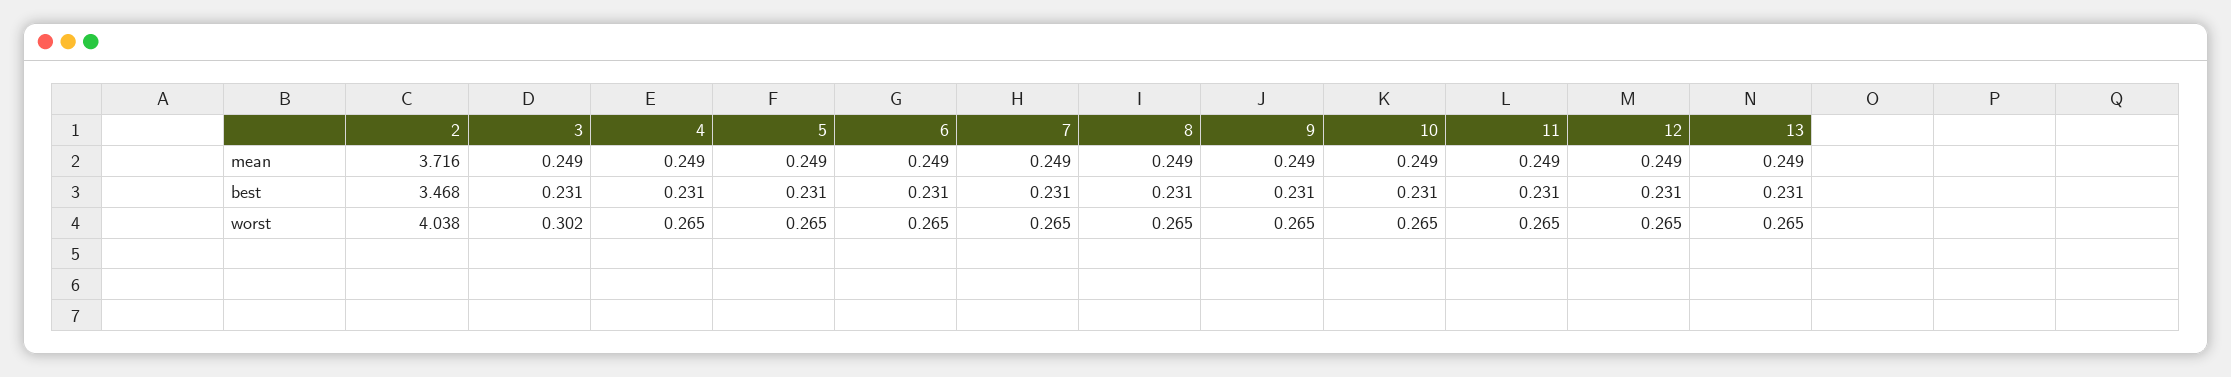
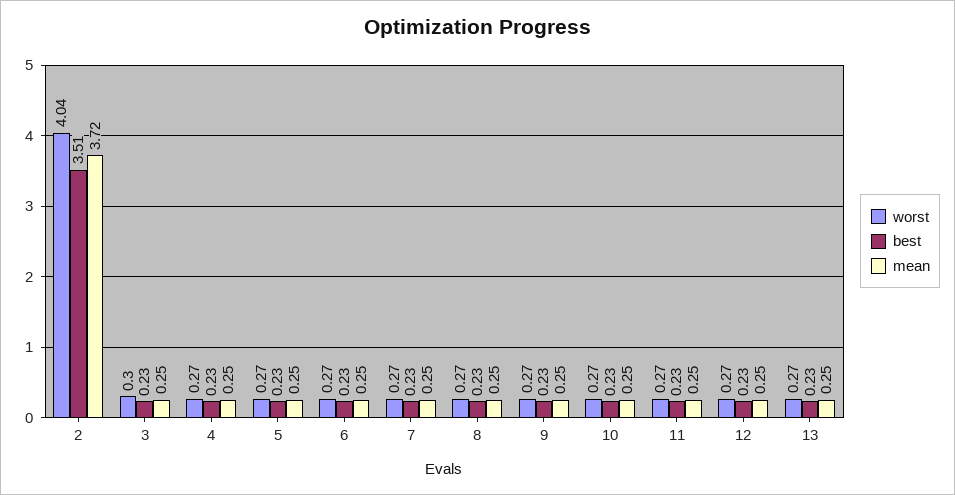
  {
    "mean": {
      "2": 3.716,
      "3": 0.249,
      "4": 0.249,
      "5": 0.249,
      "6": 0.249,
      "7": 0.249,
      "8": 0.249,
      "9": 0.249,
      "10": 0.249,
      "11": 0.249,
      "12": 0.249,
      "13": 0.249
    },
    "best": {
-     "2": 3.468,
+     "2": 3.51,
      "3": 0.231,
      "4": 0.231,
      "5": 0.231,
      "6": 0.231,
      "7": 0.231,
      "8": 0.231,
      "9": 0.231,
      "10": 0.231,
      "11": 0.231,
      "12": 0.231,
      "13": 0.231
    },
    "worst": {
      "2": 4.038,
      "3": 0.302,
      "4": 0.265,
      "5": 0.265,
      "6": 0.265,
      "7": 0.265,
      "8": 0.265,
      "9": 0.265,
      "10": 0.265,
      "11": 0.265,
      "12": 0.265,
      "13": 0.265
    }
  }

